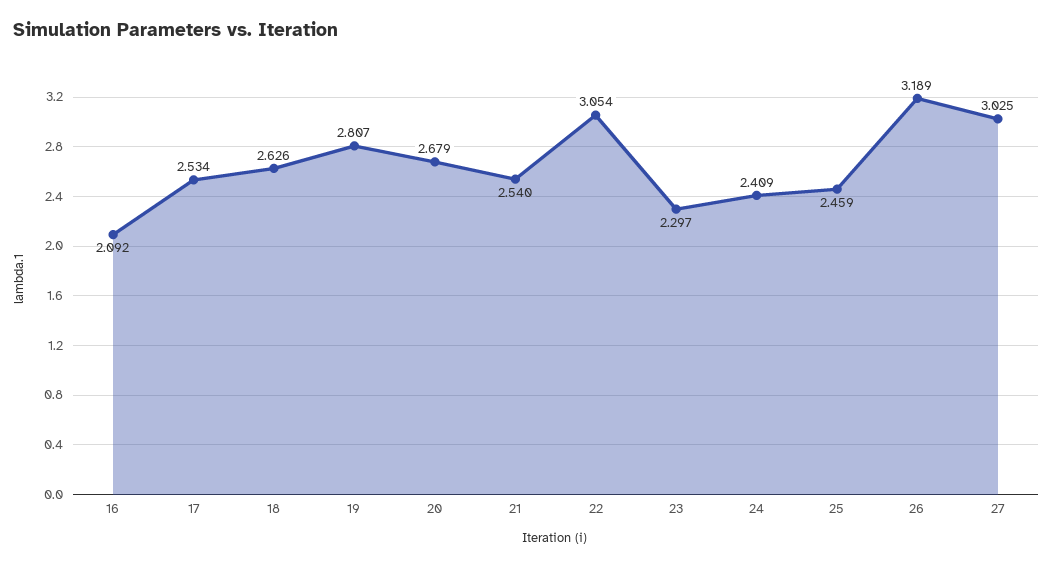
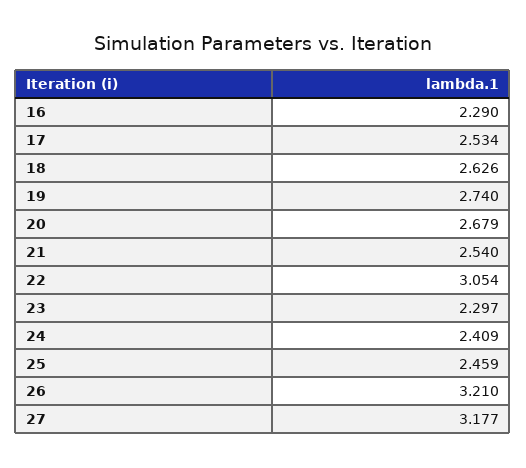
  {
-   "16": 2.092,
+   "16": 2.29,
    "17": 2.534,
    "18": 2.626,
-   "19": 2.807,
+   "19": 2.74,
    "20": 2.679,
    "21": 2.54,
    "22": 3.054,
    "23": 2.297,
    "24": 2.409,
    "25": 2.459,
-   "26": 3.189,
+   "26": 3.21,
-   "27": 3.025
+   "27": 3.177
  }

